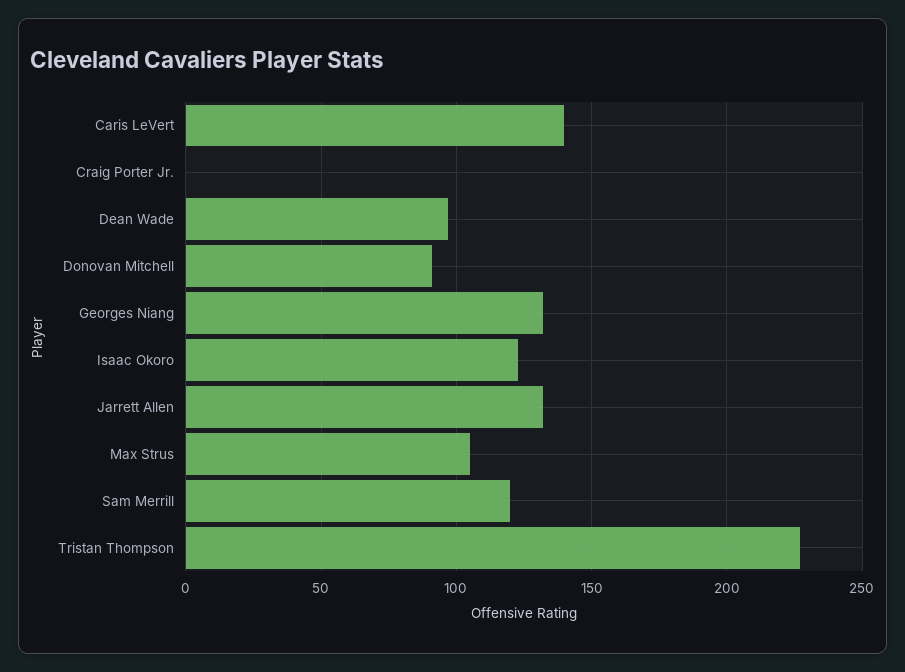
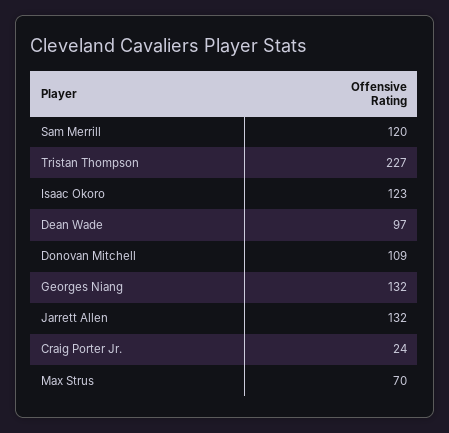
  {
-   "Caris LeVert": 140,
-   "Craig Porter Jr.": 0,
+   "Craig Porter Jr.": 24,
    "Dean Wade": 97,
-   "Donovan Mitchell": 90,
+   "Donovan Mitchell": 109,
    "Georges Niang": 132,
    "Isaac Okoro": 123,
    "Jarrett Allen": 132,
-   "Max Strus": 105,
+   "Max Strus": 70,
    "Sam Merrill": 120,
    "Tristan Thompson": 227
  }

